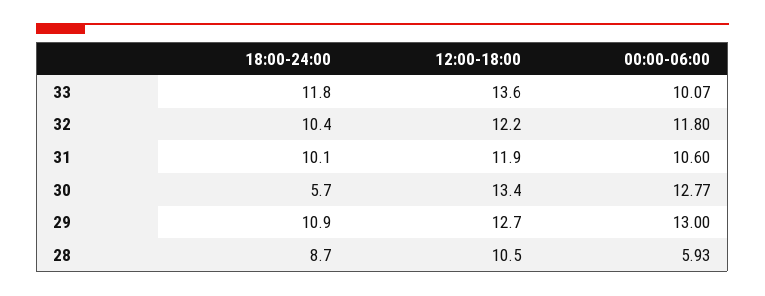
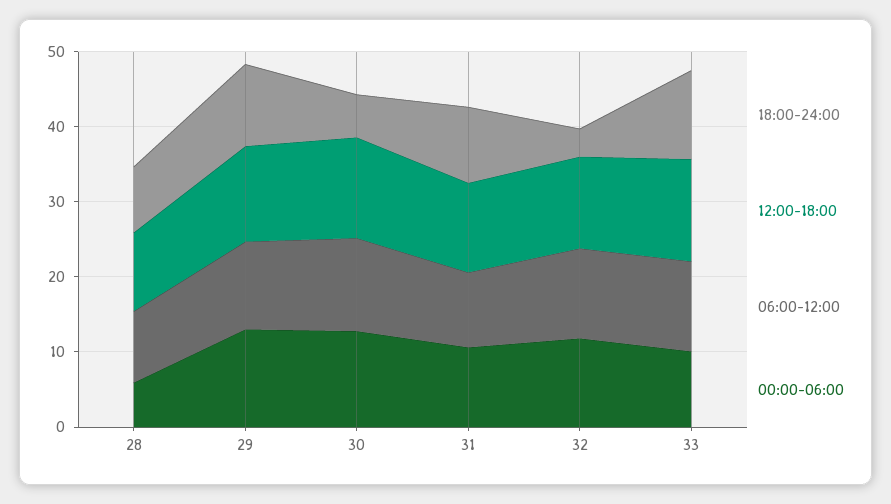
  {
    "18:00-24:00": {
      "33": 11.8,
-     "32": 10.4,
+     "32": 4,
      "31": 10.1,
      "30": 5.7,
      "29": 10.9,
      "28": 8.7
    },
    "12:00-18:00": {
      "33": 13.6,
      "32": 12.2,
      "31": 11.9,
      "30": 13.4,
      "29": 12.7,
      "28": 10.5
    },
    "00:00-06:00": {
      "33": 10.07,
      "32": 11.8,
      "31": 10.6,
      "30": 12.77,
      "29": 13,
      "28": 5.93
-   }
+   },
+   "06:00-12:00": {
+     "28": 10,
+     "29": 12,
+     "30": 12,
+     "31": 10,
+     "32": 12,
+     "33": 12
+   }
  }

